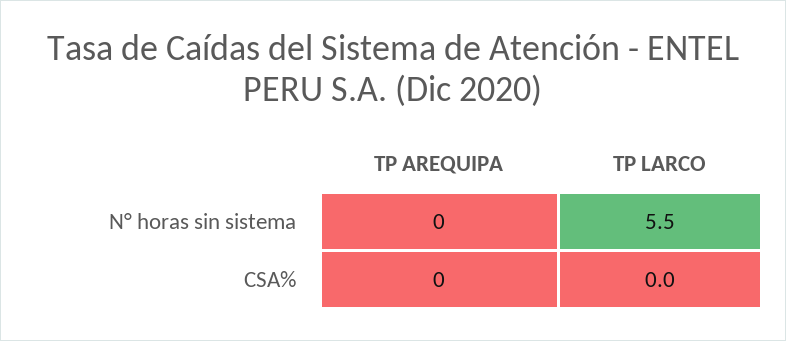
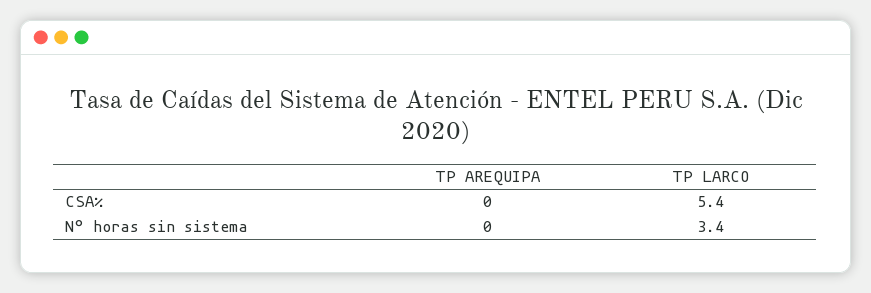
  {
    "TP AREQUIPA": {
      "N° horas sin sistema": 0,
      "CSA%": 0
    },
    "TP LARCO": {
-     "N° horas sin sistema": 5.5,
+     "N° horas sin sistema": 3.4,
-     "CSA%": 0
+     "CSA%": 5.4
    }
  }

